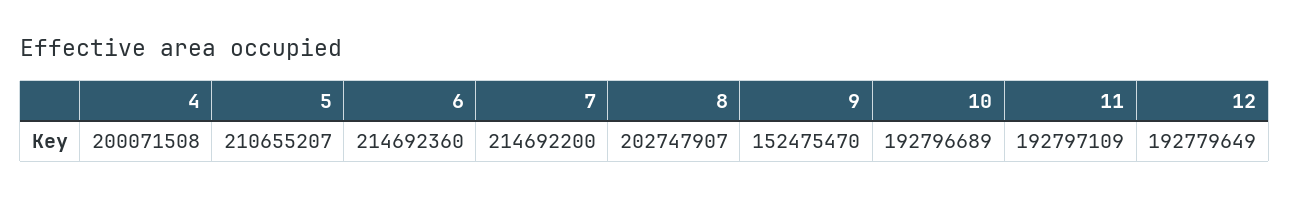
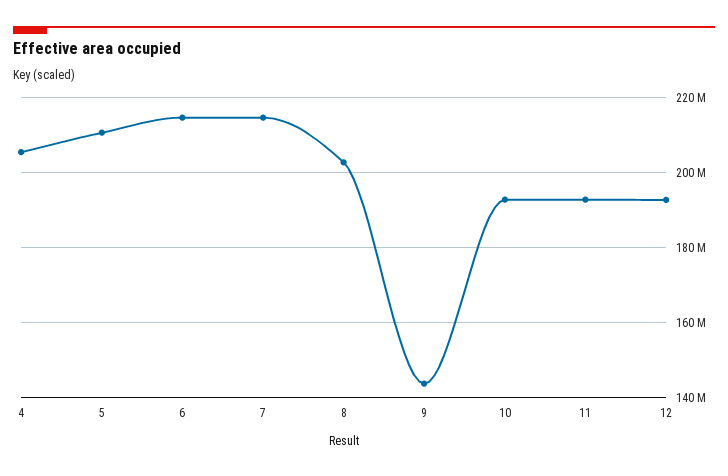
  {
-   "4": 200071508,
+   "4": 206000000,
    "5": 210655207,
    "6": 214692360,
    "7": 214692200,
    "8": 202747907,
-   "9": 152475470,
+   "9": 144000000,
    "10": 192796689,
    "11": 192797109,
    "12": 192779649
  }

